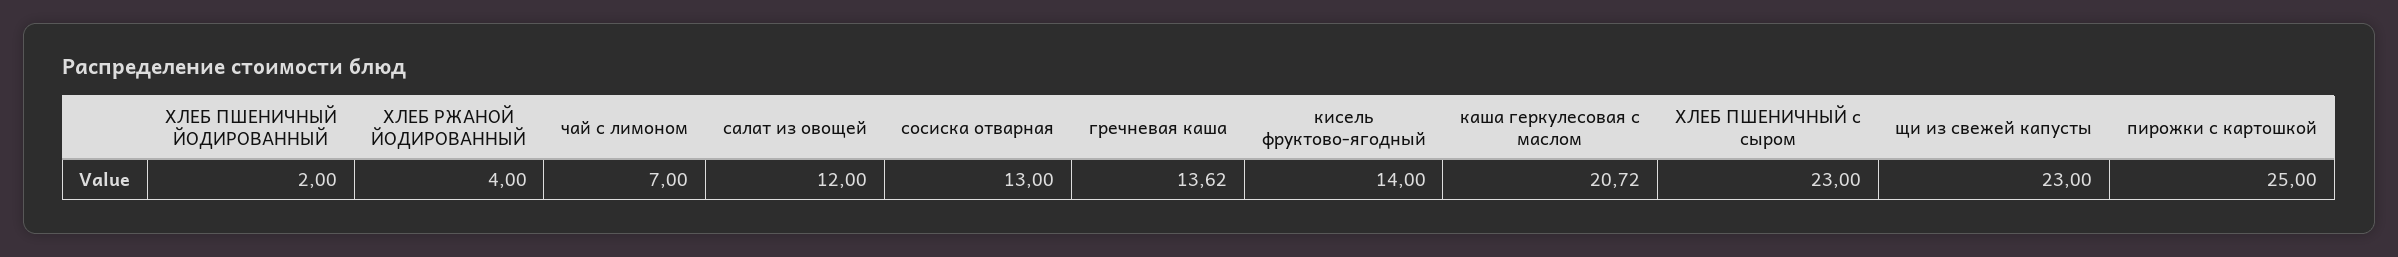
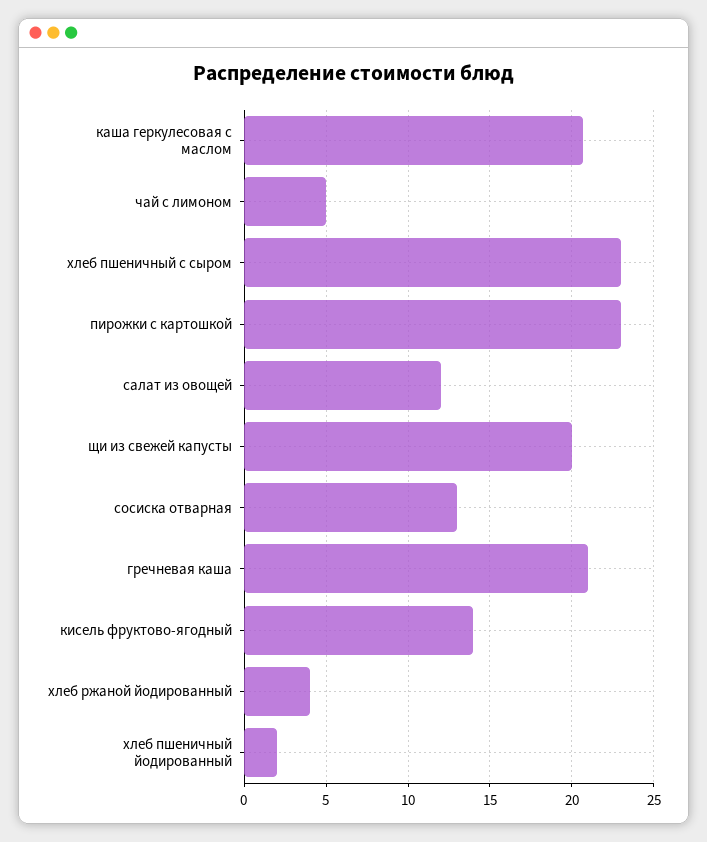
  {
    "ХЛЕБ ПШЕНИЧНЫЙ ЙОДИРОВАННЫЙ": 2,
    "ХЛЕБ РЖАНОЙ ЙОДИРОВАННЫЙ": 4,
-   "чай с лимоном": 7,
+   "чай с лимоном": 5,
    "салат из овощей": 12,
    "сосиска отварная": 13,
-   "гречневая каша": 13.62,
+   "гречневая каша": 21,
    "кисель фруктово-ягодный": 14,
    "каша геркулесовая с маслом": 20.72,
    "ХЛЕБ ПШЕНИЧНЫЙ с сыром": 23,
-   "щи из свежей капусты": 23,
+   "щи из свежей капусты": 20,
-   "пирожки с картошкой": 25
+   "пирожки с картошкой": 23
  }

